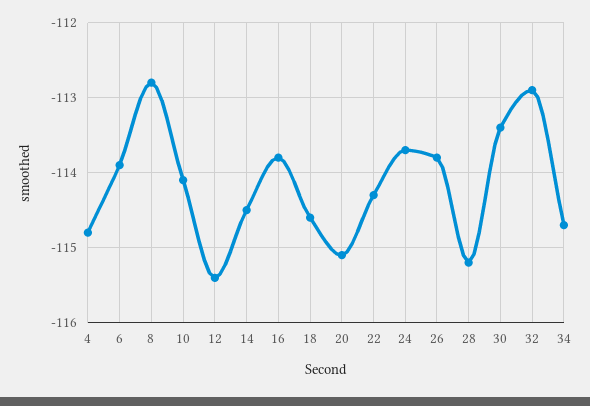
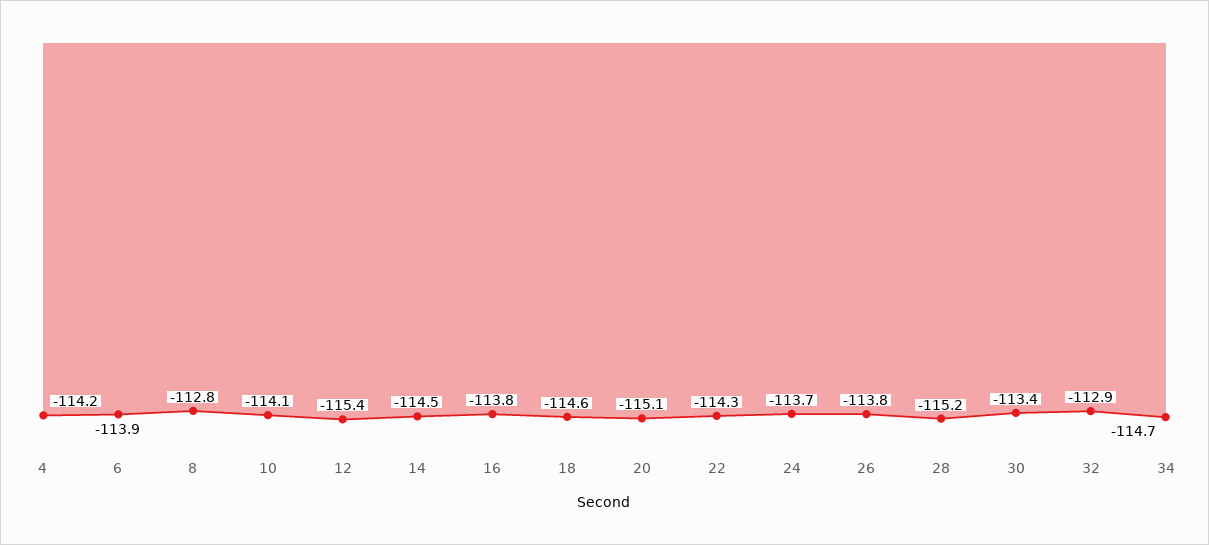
  {
-   "4": -114.8,
+   "4": -114.2,
    "6": -113.9,
    "8": -112.8,
    "10": -114.1,
    "12": -115.4,
    "14": -114.5,
    "16": -113.8,
    "18": -114.6,
    "20": -115.1,
    "22": -114.3,
    "24": -113.7,
    "26": -113.8,
    "28": -115.2,
    "30": -113.4,
    "32": -112.9,
    "34": -114.7
  }

